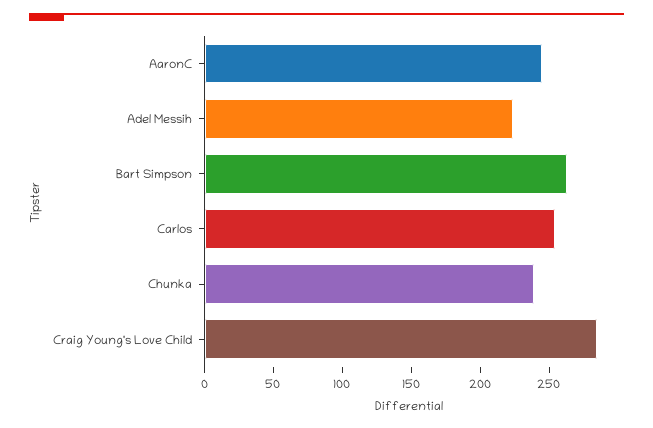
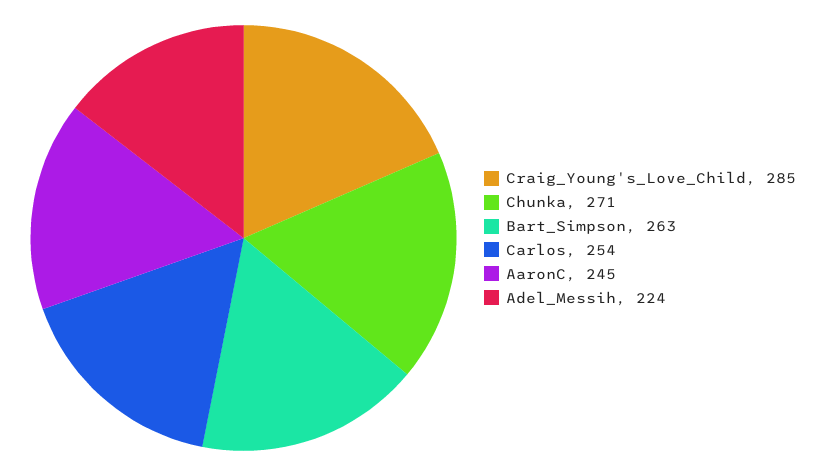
  {
    "AaronC": 245,
    "Adel Messih": 224,
    "Bart Simpson": 263,
    "Carlos": 254,
-   "Chunka": 240,
+   "Chunka": 271,
    "Craig Young's Love Child": 285
  }

